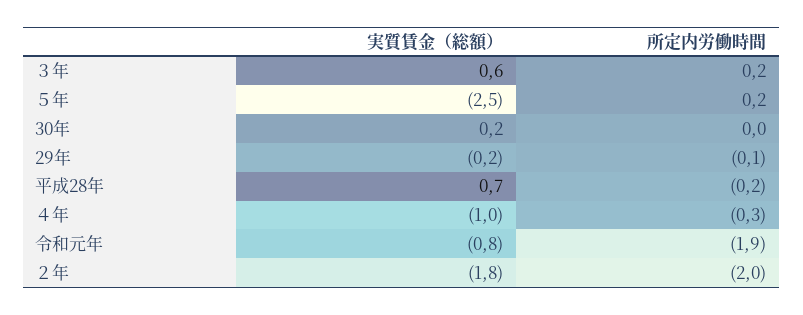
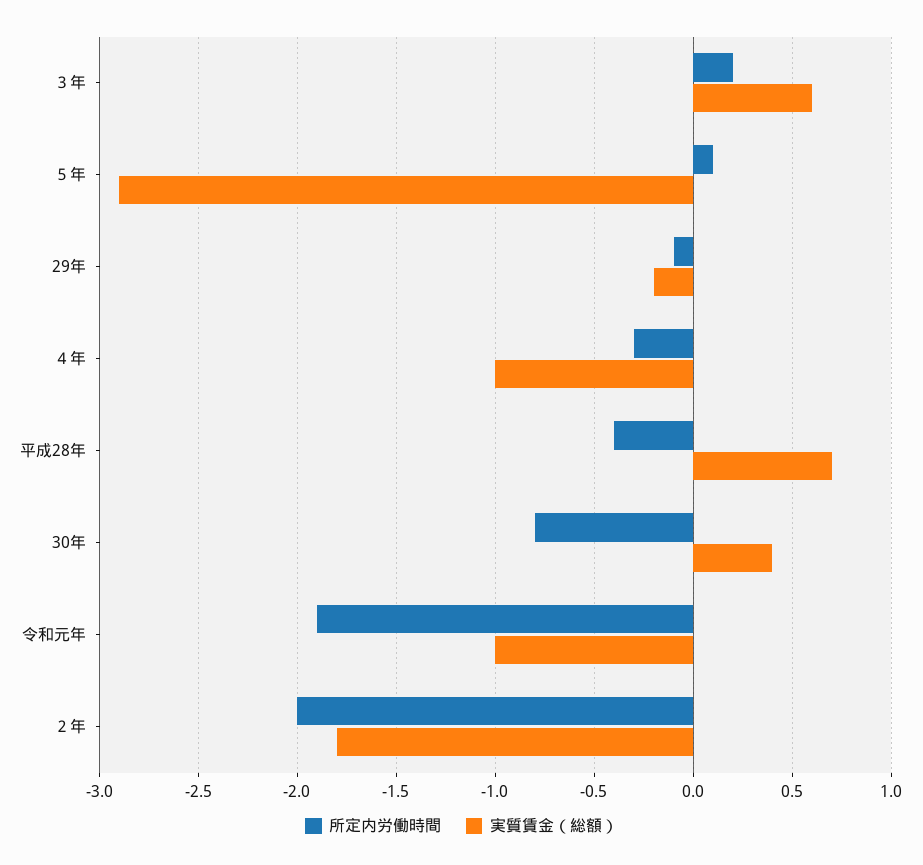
  {
    "実質賃金（総額）": {
      "３年": 0.6,
-     "５年": -2.5,
+     "５年": -2.9,
-     "30年": 0.2,
+     "30年": 0.4,
      "29年": -0.2,
      "平成28年": 0.7,
      "４年": -1,
-     "令和元年": -0.8,
+     "令和元年": -1,
      "２年": -1.8
    },
    "所定内労働時間": {
      "３年": 0.2,
-     "５年": 0.2,
+     "５年": 0.1,
-     "30年": 0,
+     "30年": -0.8,
      "29年": -0.1,
-     "平成28年": -0.2,
+     "平成28年": -0.4,
      "４年": -0.3,
      "令和元年": -1.9,
      "２年": -2
    }
  }

